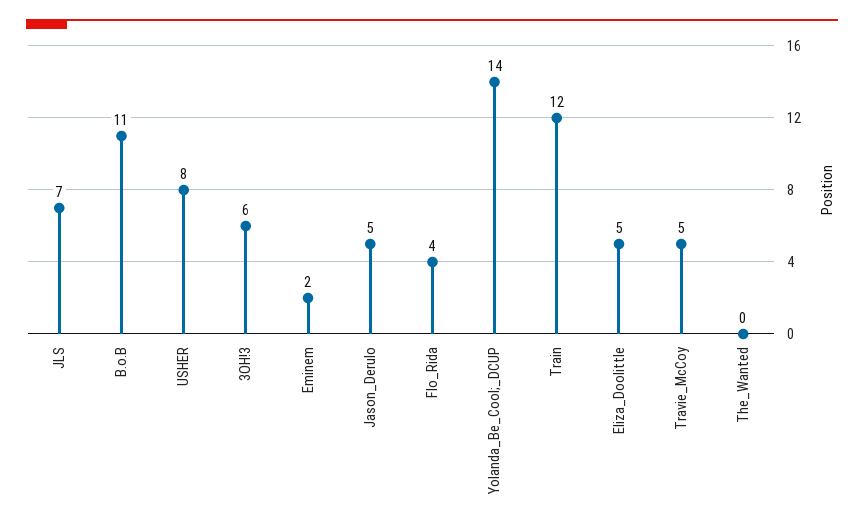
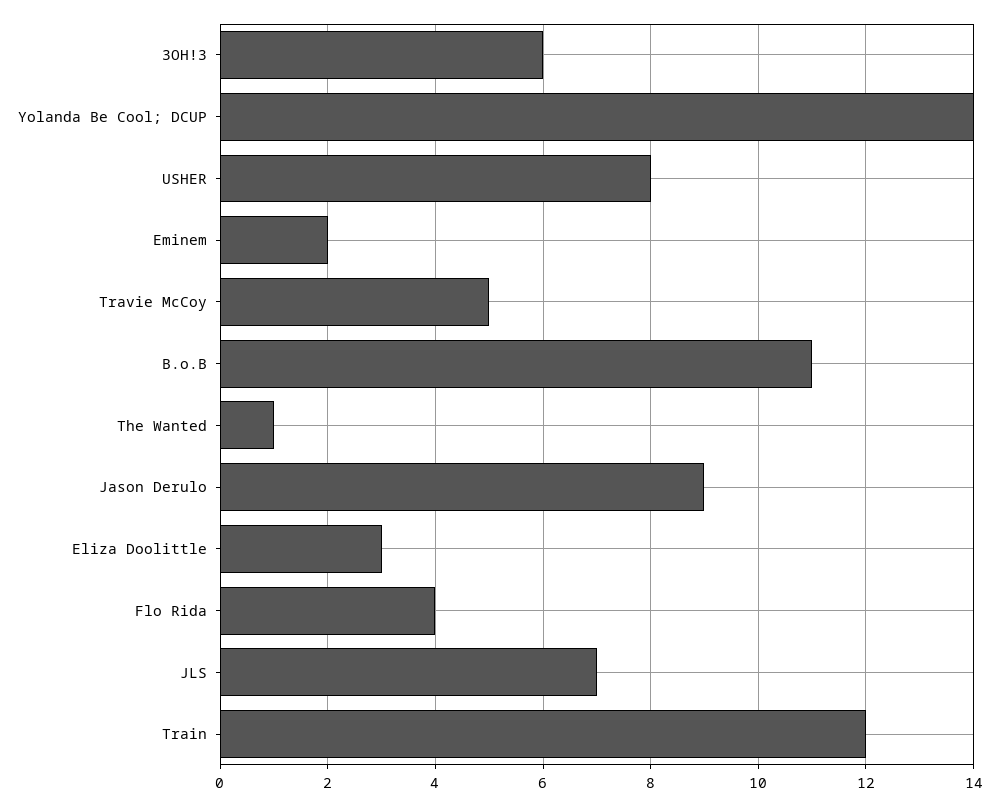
  {
    "JLS": 7,
    "B.o.B": 11,
    "USHER": 8,
    "3OH!3": 6,
    "Eminem": 2,
-   "Jason_Derulo": 5,
+   "Jason_Derulo": 9,
    "Flo_Rida": 4,
    "Yolanda_Be_Cool;_DCUP": 14,
    "Train": 12,
-   "Eliza_Doolittle": 5,
+   "Eliza_Doolittle": 3,
    "Travie_McCoy": 5,
-   "The_Wanted": 0
+   "The_Wanted": 1
  }

